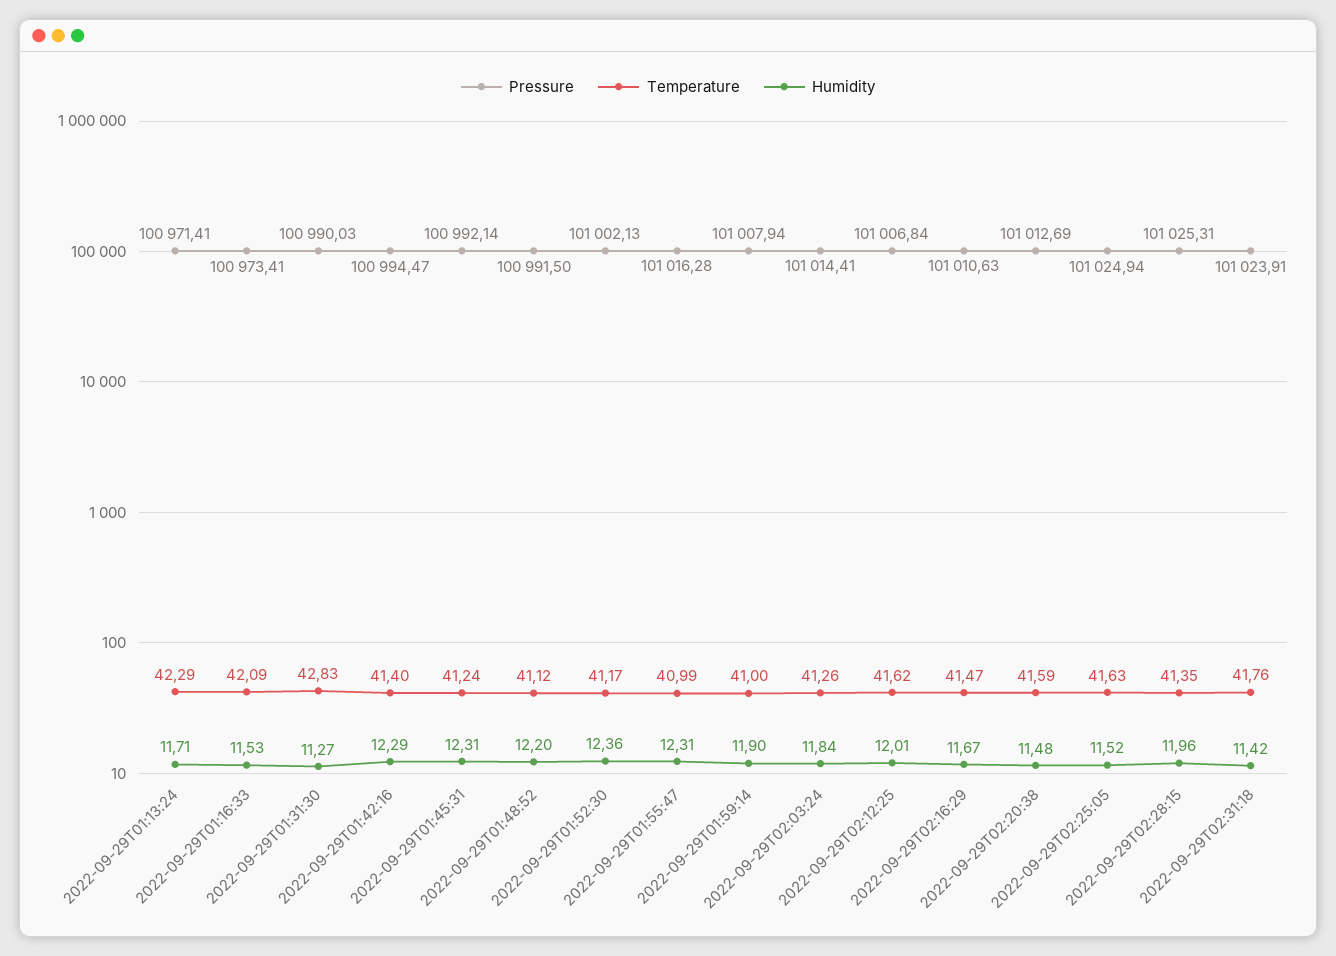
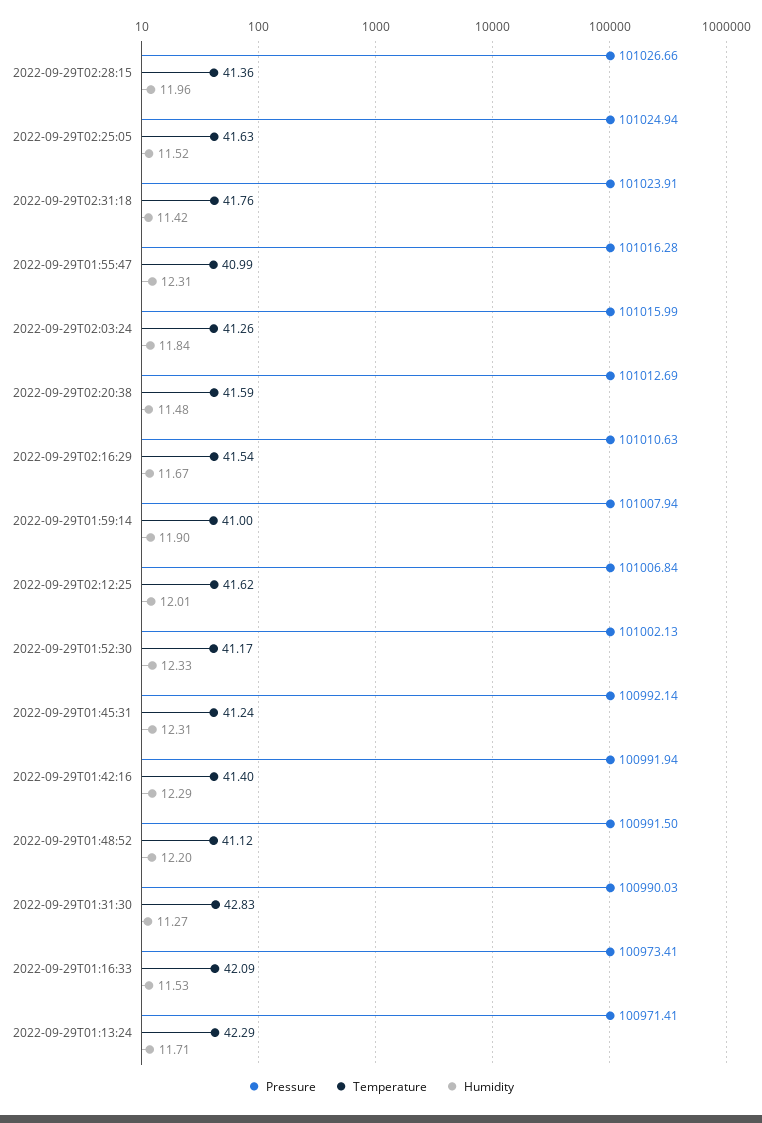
  {
    "Pressure": {
      "2022-09-29T01:13:24": 100971.41,
      "2022-09-29T01:16:33": 100973.41,
      "2022-09-29T01:31:30": 100990.03,
-     "2022-09-29T01:42:16": 100994.47,
+     "2022-09-29T01:42:16": 100991.94,
      "2022-09-29T01:45:31": 100992.14,
      "2022-09-29T01:48:52": 100991.5,
      "2022-09-29T01:52:30": 101002.13,
      "2022-09-29T01:55:47": 101016.28,
      "2022-09-29T01:59:14": 101007.94,
-     "2022-09-29T02:03:24": 101014.41,
+     "2022-09-29T02:03:24": 101015.99,
      "2022-09-29T02:12:25": 101006.84,
      "2022-09-29T02:16:29": 101010.63,
      "2022-09-29T02:20:38": 101012.69,
      "2022-09-29T02:25:05": 101024.94,
-     "2022-09-29T02:28:15": 101025.31,
+     "2022-09-29T02:28:15": 101026.66,
      "2022-09-29T02:31:18": 101023.91
    },
    "Temperature": {
      "2022-09-29T01:13:24": 42.29,
      "2022-09-29T01:16:33": 42.09,
      "2022-09-29T01:31:30": 42.83,
      "2022-09-29T01:42:16": 41.4,
      "2022-09-29T01:45:31": 41.24,
      "2022-09-29T01:48:52": 41.12,
      "2022-09-29T01:52:30": 41.17,
      "2022-09-29T01:55:47": 40.99,
      "2022-09-29T01:59:14": 41,
      "2022-09-29T02:03:24": 41.26,
      "2022-09-29T02:12:25": 41.62,
-     "2022-09-29T02:16:29": 41.47,
+     "2022-09-29T02:16:29": 41.54,
      "2022-09-29T02:20:38": 41.59,
      "2022-09-29T02:25:05": 41.63,
-     "2022-09-29T02:28:15": 41.35,
+     "2022-09-29T02:28:15": 41.36,
      "2022-09-29T02:31:18": 41.76
    },
    "Humidity": {
      "2022-09-29T01:13:24": 11.71,
      "2022-09-29T01:16:33": 11.53,
      "2022-09-29T01:31:30": 11.27,
      "2022-09-29T01:42:16": 12.29,
      "2022-09-29T01:45:31": 12.31,
      "2022-09-29T01:48:52": 12.2,
-     "2022-09-29T01:52:30": 12.36,
+     "2022-09-29T01:52:30": 12.33,
      "2022-09-29T01:55:47": 12.31,
      "2022-09-29T01:59:14": 11.9,
      "2022-09-29T02:03:24": 11.84,
      "2022-09-29T02:12:25": 12.01,
      "2022-09-29T02:16:29": 11.67,
      "2022-09-29T02:20:38": 11.48,
      "2022-09-29T02:25:05": 11.52,
      "2022-09-29T02:28:15": 11.96,
      "2022-09-29T02:31:18": 11.42
    }
  }

